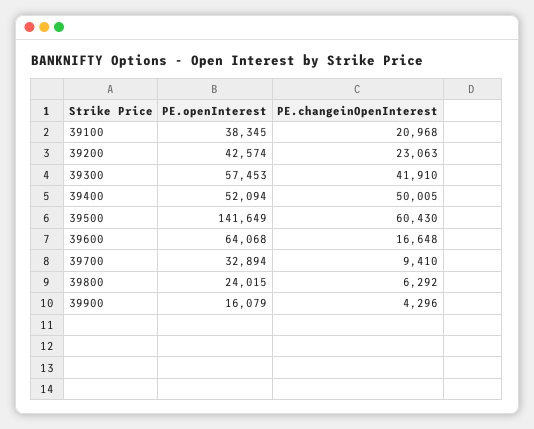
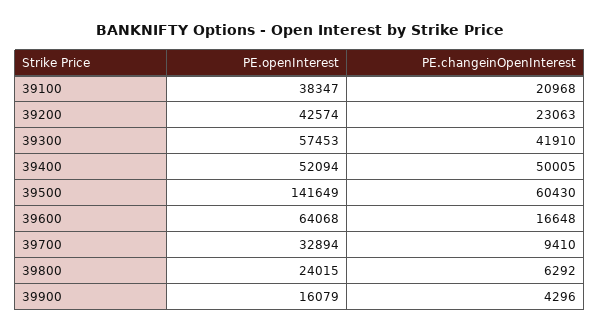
  {
    "PE.openInterest": {
-     "39100": 38345,
+     "39100": 38347,
      "39200": 42574,
      "39300": 57453,
      "39400": 52094,
      "39500": 141649,
      "39600": 64068,
      "39700": 32894,
      "39800": 24015,
      "39900": 16079
    },
    "PE.changeinOpenInterest": {
      "39100": 20968,
      "39200": 23063,
      "39300": 41910,
      "39400": 50005,
      "39500": 60430,
      "39600": 16648,
      "39700": 9410,
      "39800": 6292,
      "39900": 4296
    }
  }

